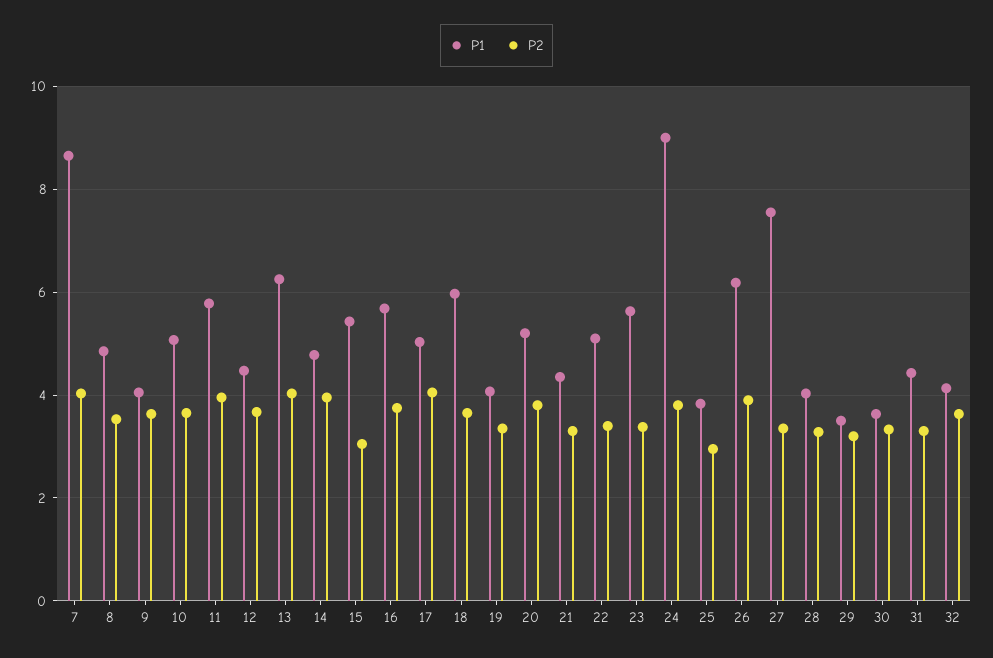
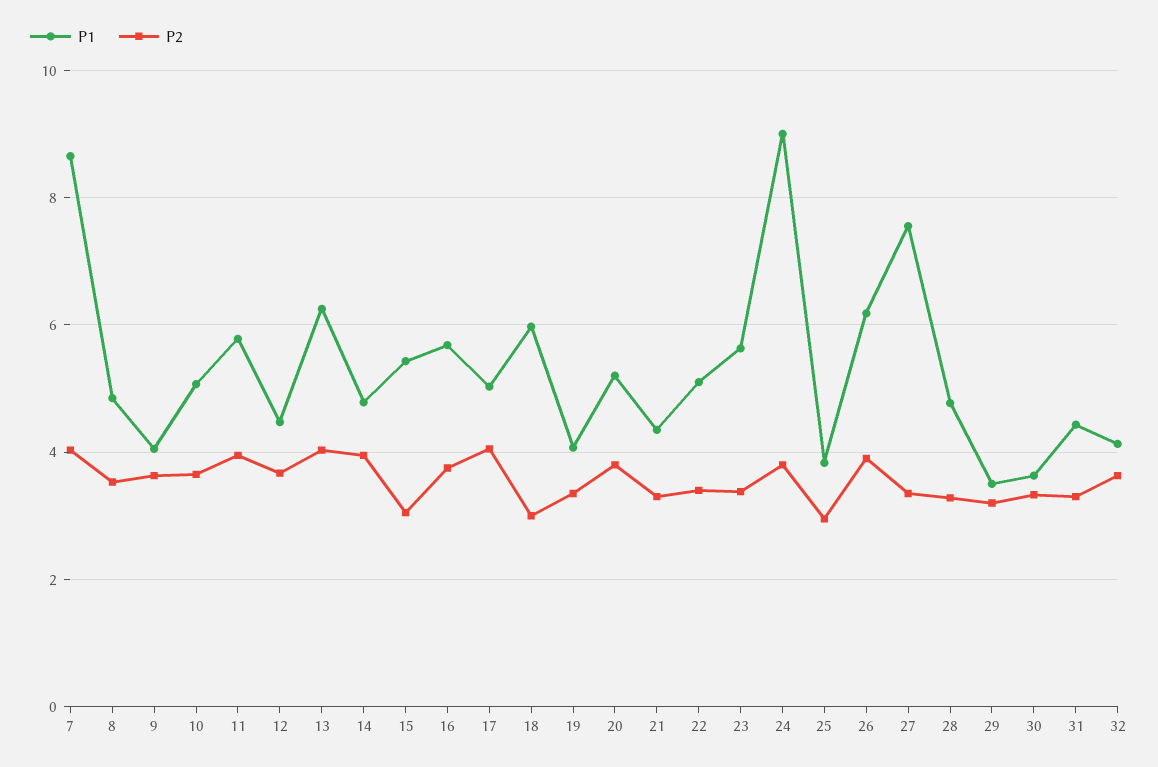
  {
    "P1": {
      "7": 8.6,
      "8": 4.8,
      "9": 4,
      "10": 5,
      "11": 5.8,
      "12": 4.4,
      "13": 6.2,
      "14": 4.8,
      "15": 5.4,
      "16": 5.6,
      "17": 5,
      "18": 6,
      "19": 4,
      "20": 5.2,
      "21": 4.4,
      "22": 5.2,
      "23": 5.6,
      "24": 9,
      "25": 3.8,
      "26": 6.2,
      "27": 7.6,
-     "28": 4,
+     "28": 4.8,
      "29": 3.6,
      "30": 3.6,
      "31": 4.4,
      "32": 4.2
    },
    "P2": {
      "7": 4,
      "8": 3.6,
      "9": 3.6,
      "10": 3.6,
      "11": 4,
      "12": 3.6,
      "13": 4,
      "14": 4,
      "15": 3,
      "16": 3.8,
      "17": 4,
-     "18": 3.6,
+     "18": 3,
      "19": 3.4,
      "20": 3.8,
      "21": 3.4,
      "22": 3.4,
      "23": 3.4,
      "24": 3.8,
      "25": 3,
      "26": 4,
      "27": 3.4,
      "28": 3.2,
      "29": 3.2,
      "30": 3.4,
      "31": 3.4,
      "32": 3.6
    }
  }

